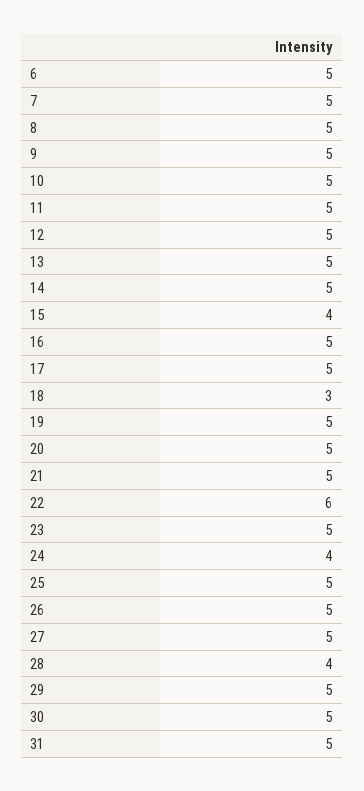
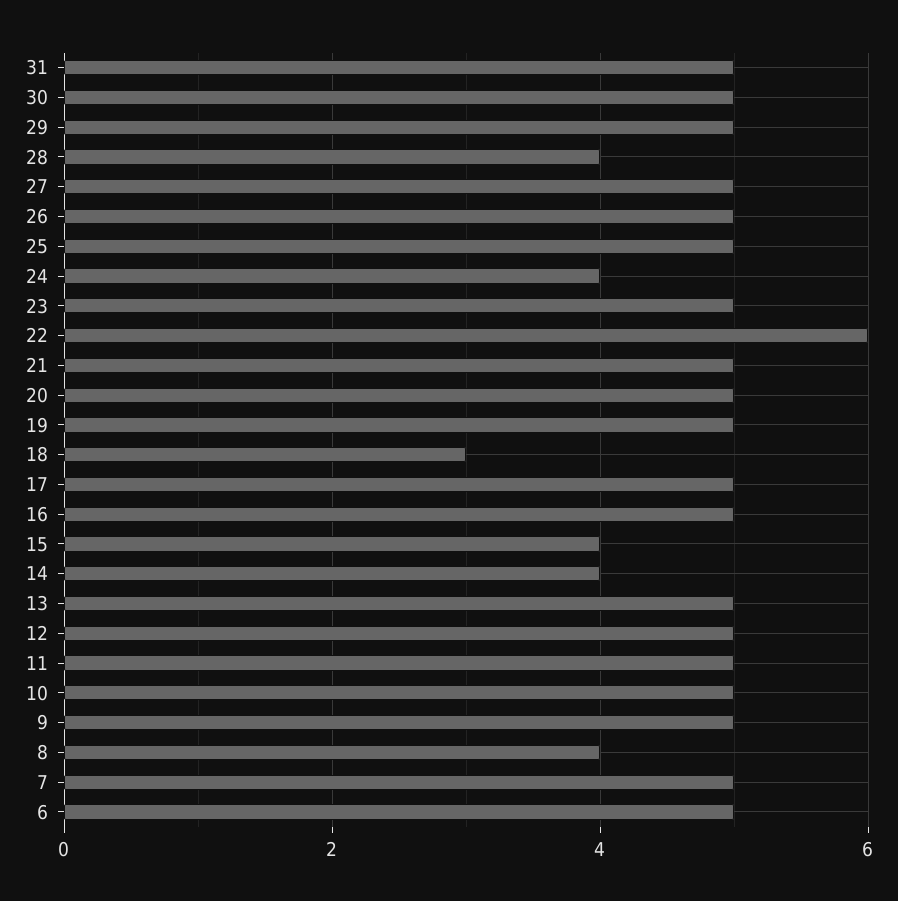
  {
    "6": 5,
    "7": 5,
-   "8": 5,
+   "8": 4,
    "9": 5,
    "10": 5,
    "11": 5,
    "12": 5,
    "13": 5,
-   "14": 5,
+   "14": 4,
    "15": 4,
    "16": 5,
    "17": 5,
    "18": 3,
    "19": 5,
    "20": 5,
    "21": 5,
    "22": 6,
    "23": 5,
    "24": 4,
    "25": 5,
    "26": 5,
    "27": 5,
    "28": 4,
    "29": 5,
    "30": 5,
    "31": 5
  }

